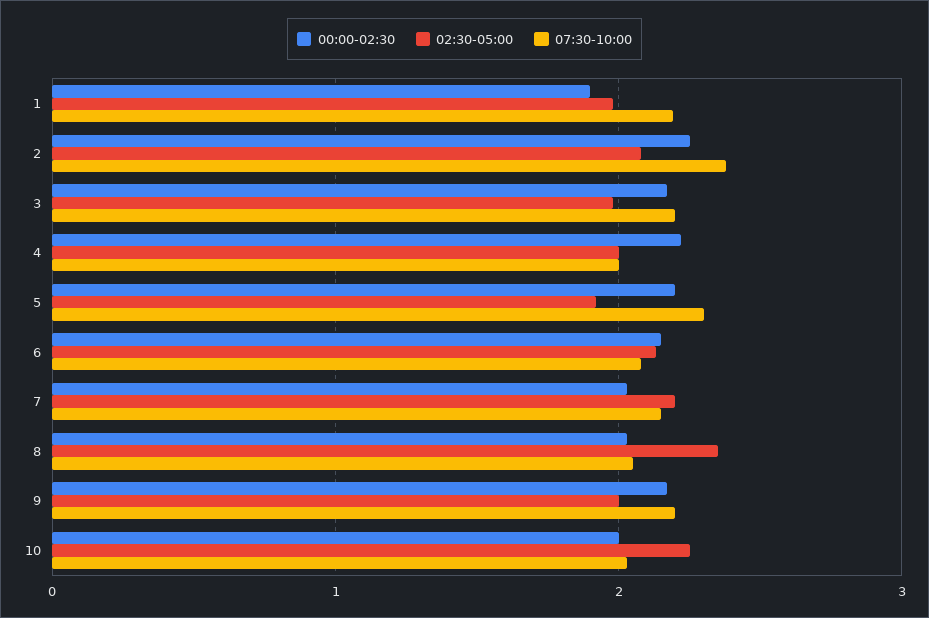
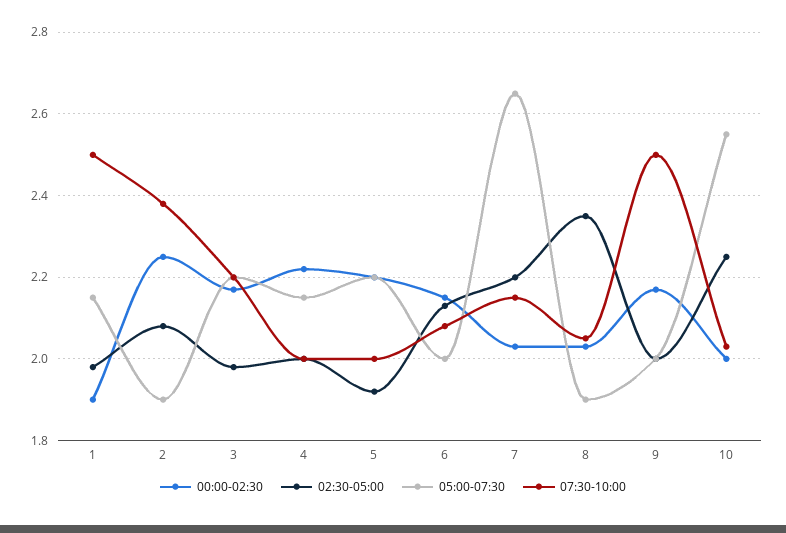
  {
    "00:00-02:30": {
      "1": 1.9,
      "2": 2.25,
      "3": 2.15,
      "4": 2.2,
      "5": 2.2,
      "6": 2.15,
      "7": 2.05,
      "8": 2.05,
      "9": 2.15,
      "10": 2
    },
    "02:30-05:00": {
      "1": 2,
      "2": 2.1,
      "3": 2,
      "4": 2,
      "5": 1.9,
      "6": 2.15,
      "7": 2.2,
      "8": 2.35,
      "9": 2,
      "10": 2.25
    },
    "07:30-10:00": {
-     "1": 2.2,
+     "1": 2.5,
      "2": 2.4,
      "3": 2.2,
      "4": 2,
-     "5": 2.3,
+     "5": 2,
      "6": 2.1,
      "7": 2.15,
      "8": 2.05,
-     "9": 2.2,
+     "9": 2.5,
      "10": 2.05
-   }
+   },
+   "05:00-07:30": {
+     "1": 2.15,
+     "2": 1.9,
+     "3": 2.2,
+     "4": 2.15,
+     "5": 2.2,
+     "6": 2,
+     "7": 2.65,
+     "8": 1.9,
+     "9": 2,
+     "10": 2.55
+   }
  }

